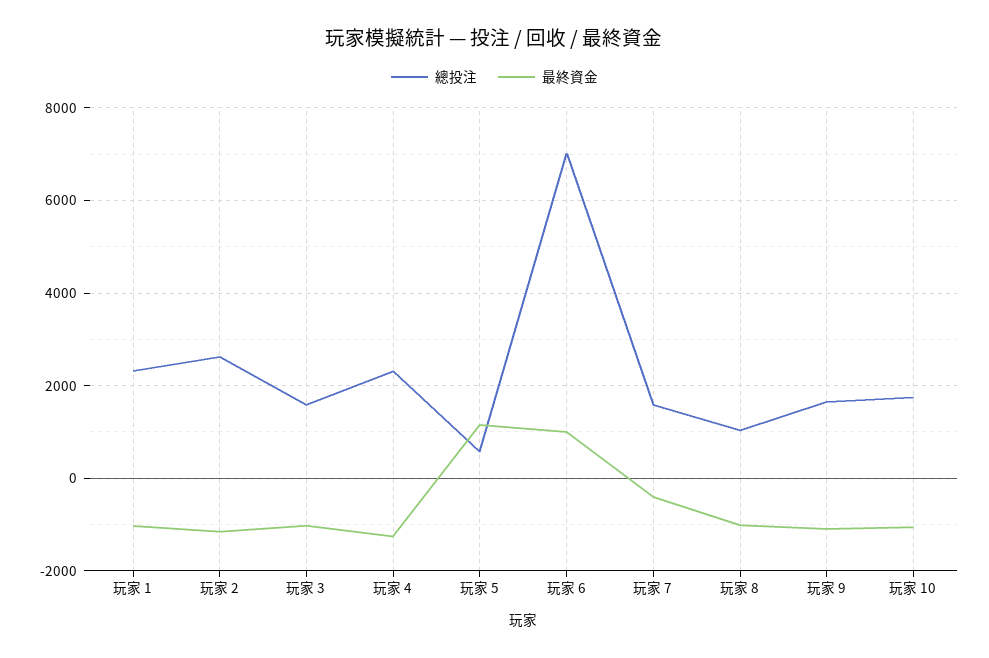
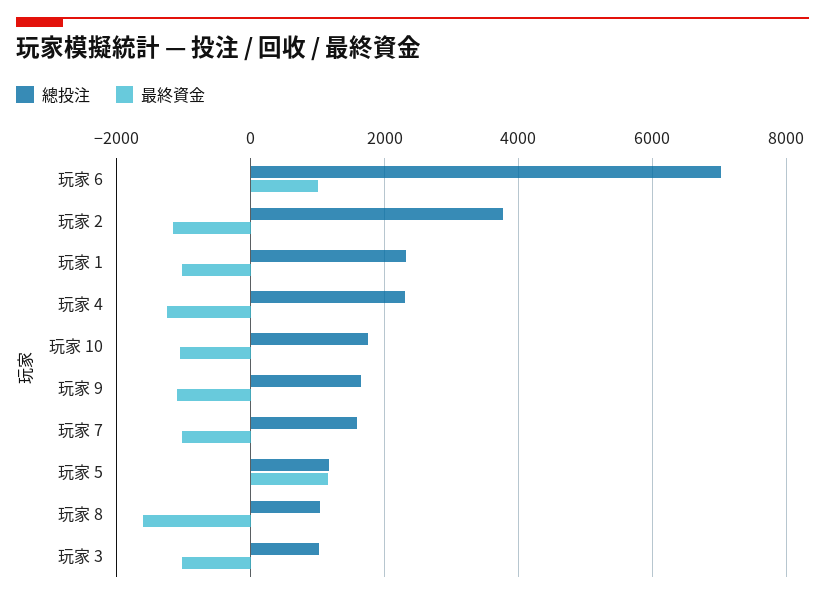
  {
    "總投注": {
      "玩家 1": 2400,
-     "玩家 2": 2600,
+     "玩家 2": 3800,
-     "玩家 3": 1600,
+     "玩家 3": 1000,
      "玩家 4": 2400,
-     "玩家 5": 600,
+     "玩家 5": 1200,
      "玩家 6": 7000,
      "玩家 7": 1600,
      "玩家 8": 1000,
      "玩家 9": 1600,
      "玩家 10": 1800
    },
    "最終資金": {
      "玩家 1": -1000,
      "玩家 2": -1200,
      "玩家 3": -1000,
      "玩家 4": -1200,
      "玩家 5": 1200,
      "玩家 6": 1000,
-     "玩家 7": -400,
+     "玩家 7": -1000,
-     "玩家 8": -1000,
+     "玩家 8": -1600,
      "玩家 9": -1000,
      "玩家 10": -1000
    }
  }

